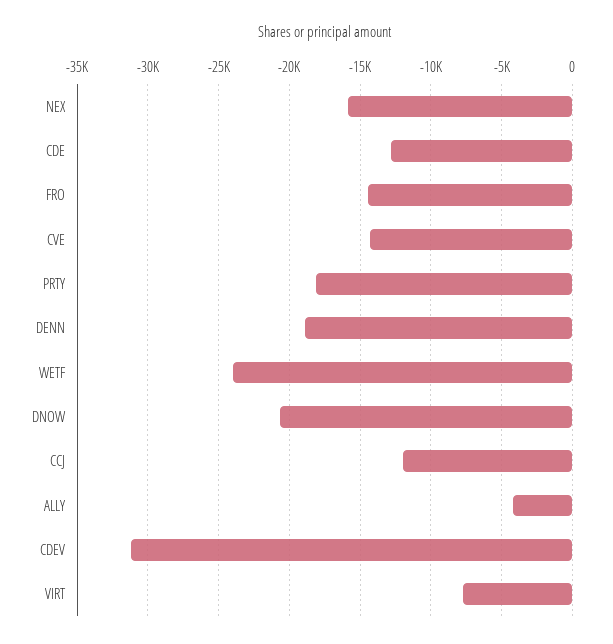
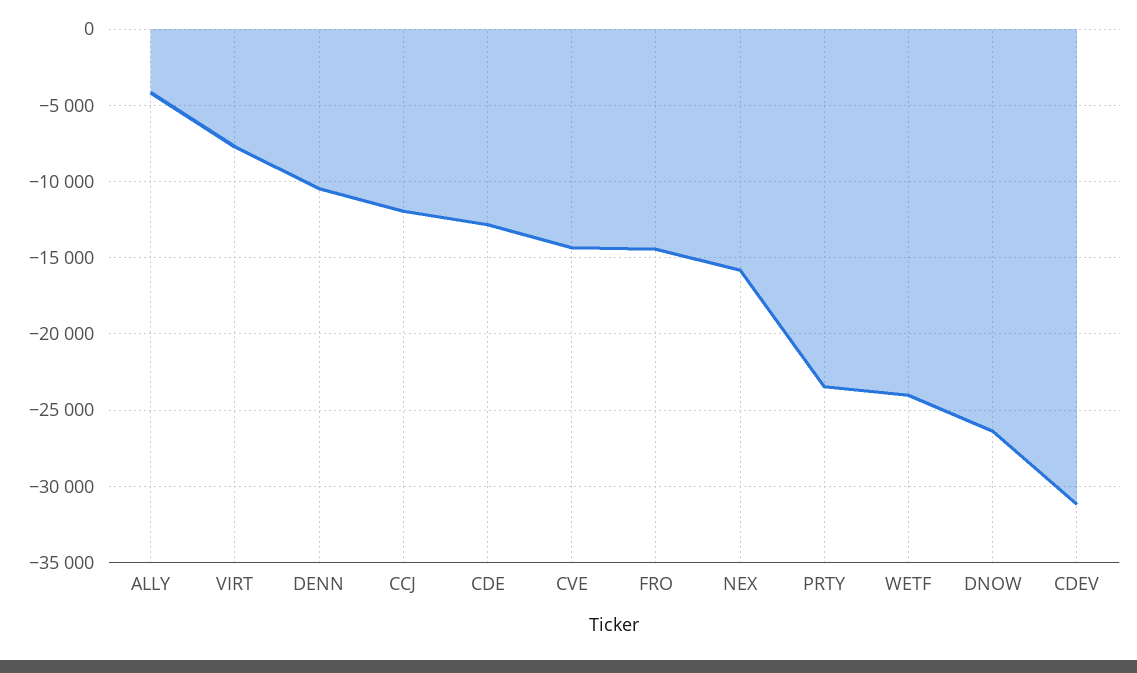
  {
    "NEX": -16000,
    "CDE": -13000,
    "FRO": -14500,
    "CVE": -14500,
-   "PRTY": -18000,
+   "PRTY": -23500,
-   "DENN": -19000,
+   "DENN": -10500,
    "WETF": -24000,
-   "DNOW": -20500,
+   "DNOW": -26500,
    "CCJ": -12000,
    "ALLY": -4000,
    "CDEV": -31000,
    "VIRT": -7500
  }

